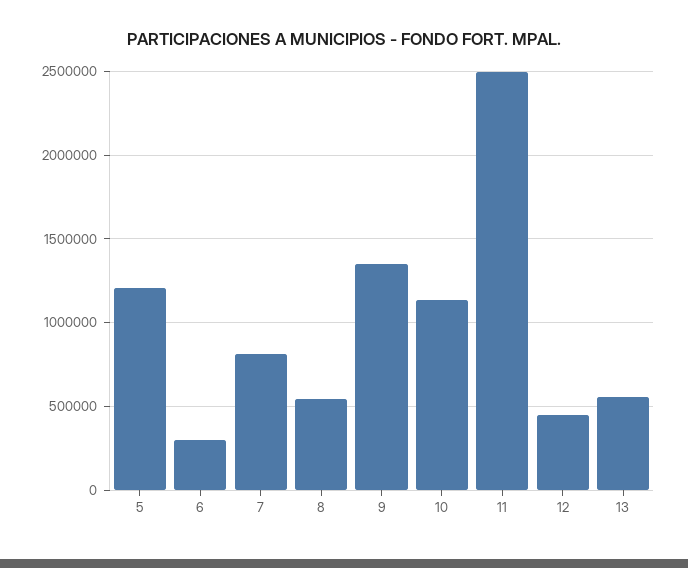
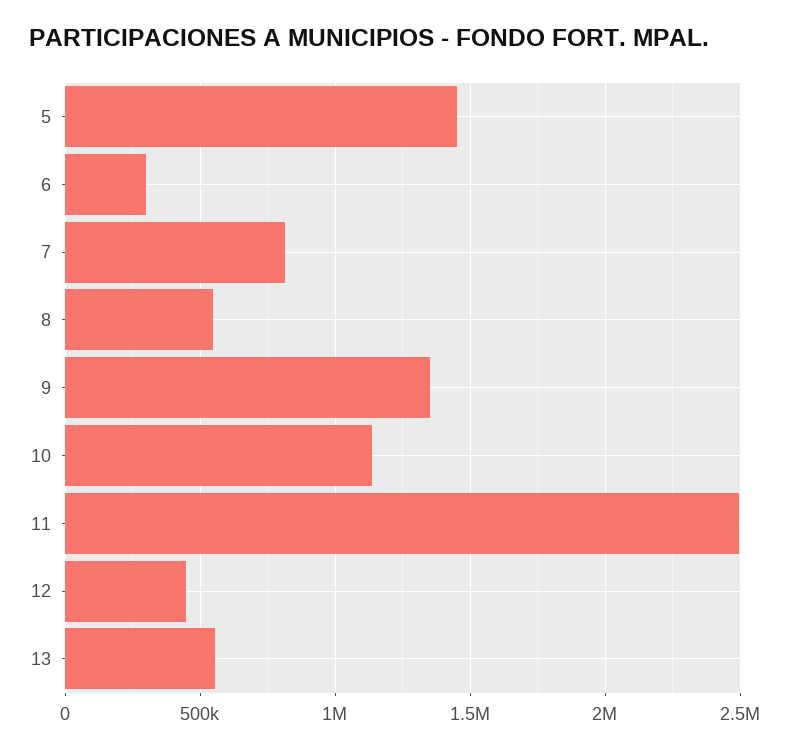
  {
-   "5": 1200000,
+   "5": 1450000,
    "6": 300000,
    "7": 800000,
    "8": 550000,
    "9": 1350000,
    "10": 1150000,
    "11": 2500000,
    "12": 450000,
    "13": 550000
  }

